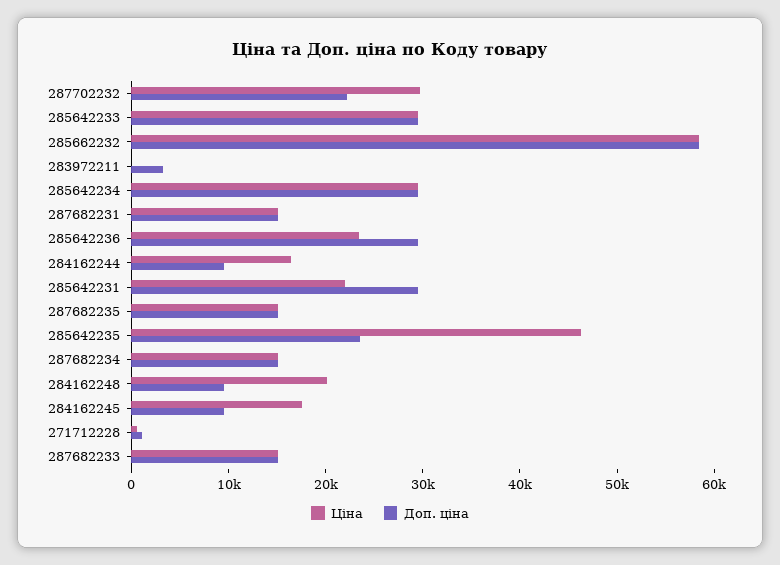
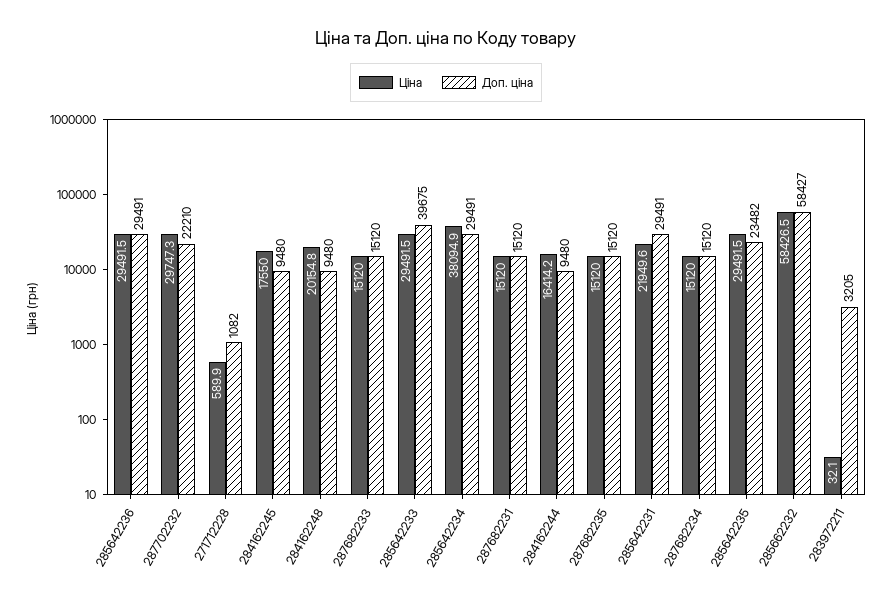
  {
    "Ціна": {
      "287702232": 29747.3,
      "285642233": 29491.5,
      "285662232": 58426.5,
      "283972211": 32.1,
-     "285642234": 30000,
+     "285642234": 38094.9,
      "287682231": 15120,
-     "285642236": 24000,
+     "285642236": 29491.5,
      "284162244": 16414.2,
      "285642231": 21949.6,
      "287682235": 15120,
-     "285642235": 46000,
+     "285642235": 29491.5,
      "287682234": 15120,
      "284162248": 20154.8,
      "284162245": 17550,
      "271712228": 589.9,
      "287682233": 15120
    },
    "Доп. ціна": {
      "287702232": 22210,
-     "285642233": 30000,
+     "285642233": 39675,
      "285662232": 58427,
      "283972211": 3205,
      "285642234": 29491,
      "287682231": 15120,
      "285642236": 29491,
      "284162244": 9480,
      "285642231": 29491,
      "287682235": 15120,
      "285642235": 23482,
      "287682234": 15120,
      "284162248": 9480,
      "284162245": 9480,
      "271712228": 1082,
      "287682233": 15120
    }
  }

